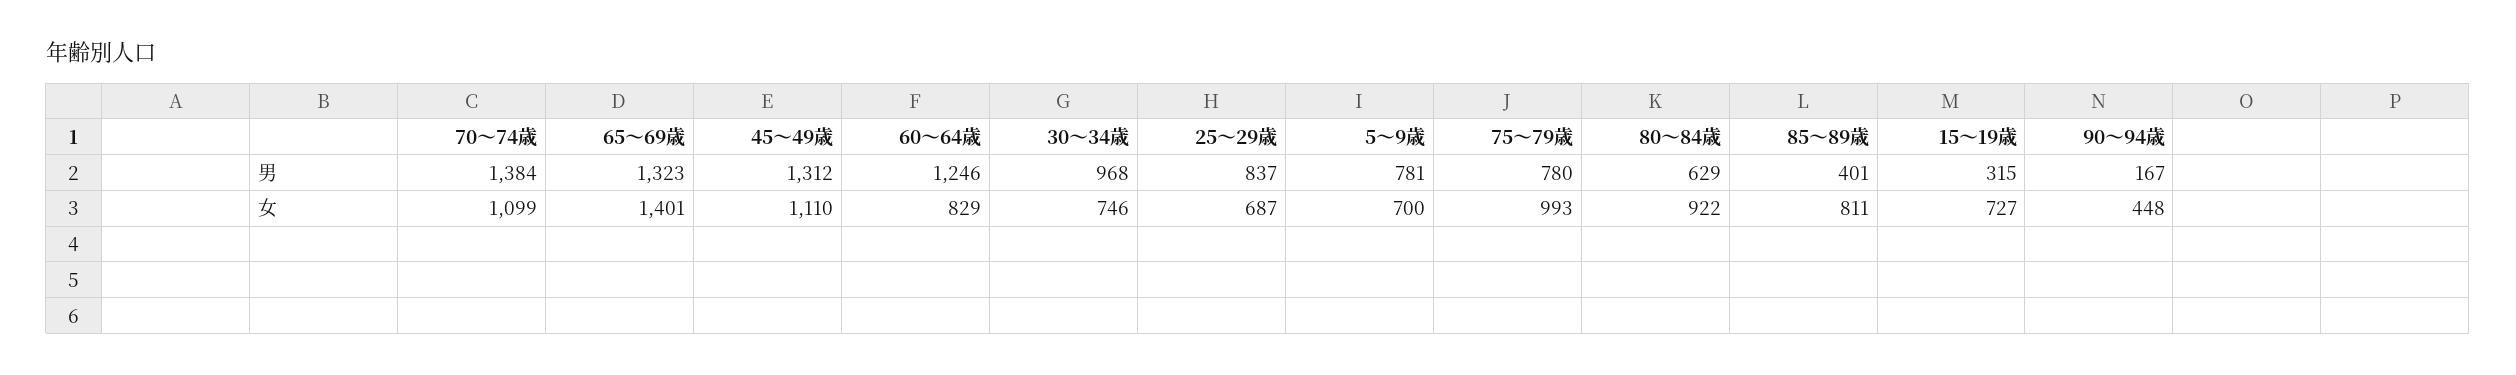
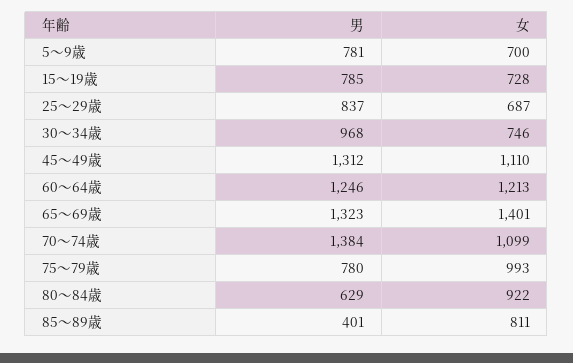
  {
    "70～74歳": {
      "男": 1384,
      "女": 1099
    },
    "65～69歳": {
      "男": 1323,
      "女": 1401
    },
    "45～49歳": {
      "男": 1312,
      "女": 1110
    },
    "60～64歳": {
      "男": 1246,
-     "女": 829
+     "女": 1213
    },
    "30～34歳": {
      "男": 968,
      "女": 746
    },
    "25～29歳": {
      "男": 837,
      "女": 687
    },
    "5～9歳": {
      "男": 781,
      "女": 700
    },
    "75～79歳": {
      "男": 780,
      "女": 993
    },
    "80～84歳": {
      "男": 629,
      "女": 922
    },
    "85～89歳": {
      "男": 401,
      "女": 811
    },
    "15～19歳": {
-     "男": 315,
+     "男": 785,
-     "女": 727
+     "女": 728
-   },
+   }
-   "90～94歳": {
-     "男": 167,
-     "女": 448
-   }
  }

